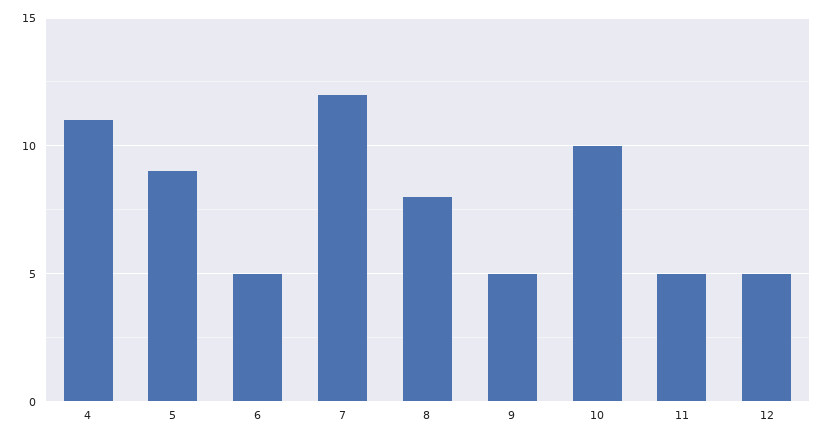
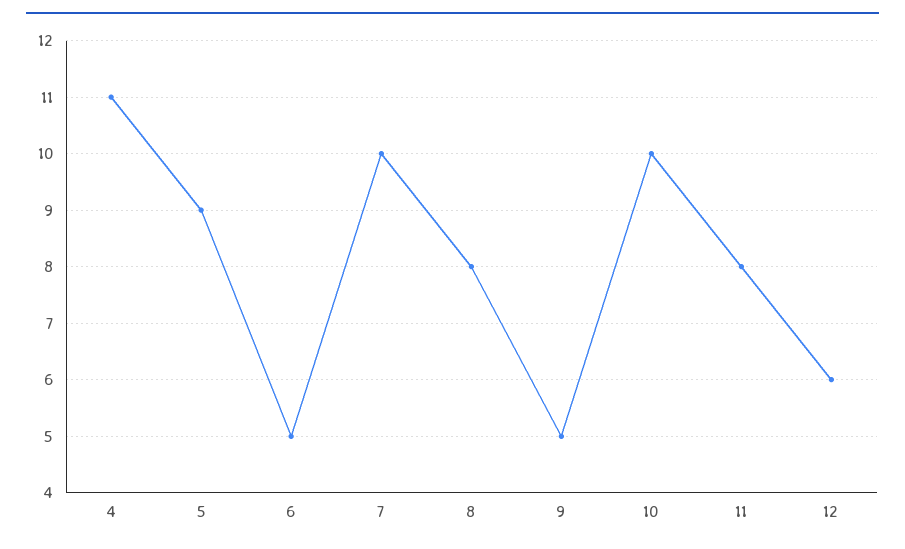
  {
    "4": 11,
    "5": 9,
    "6": 5,
-   "7": 12,
+   "7": 10,
    "8": 8,
    "9": 5,
    "10": 10,
-   "11": 5,
+   "11": 8,
-   "12": 5
+   "12": 6
  }

